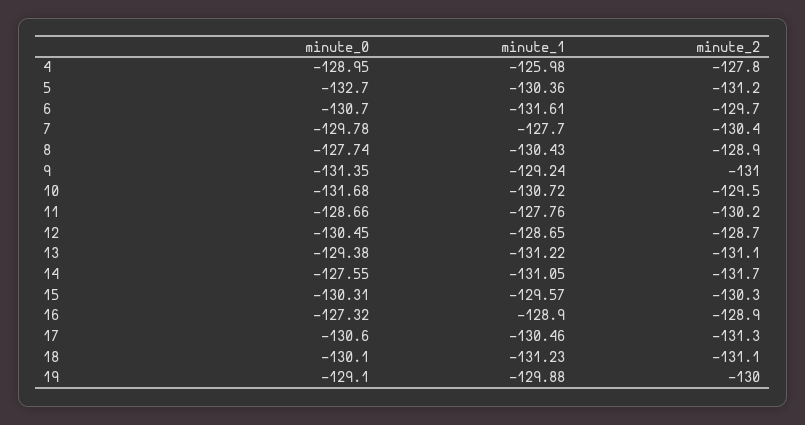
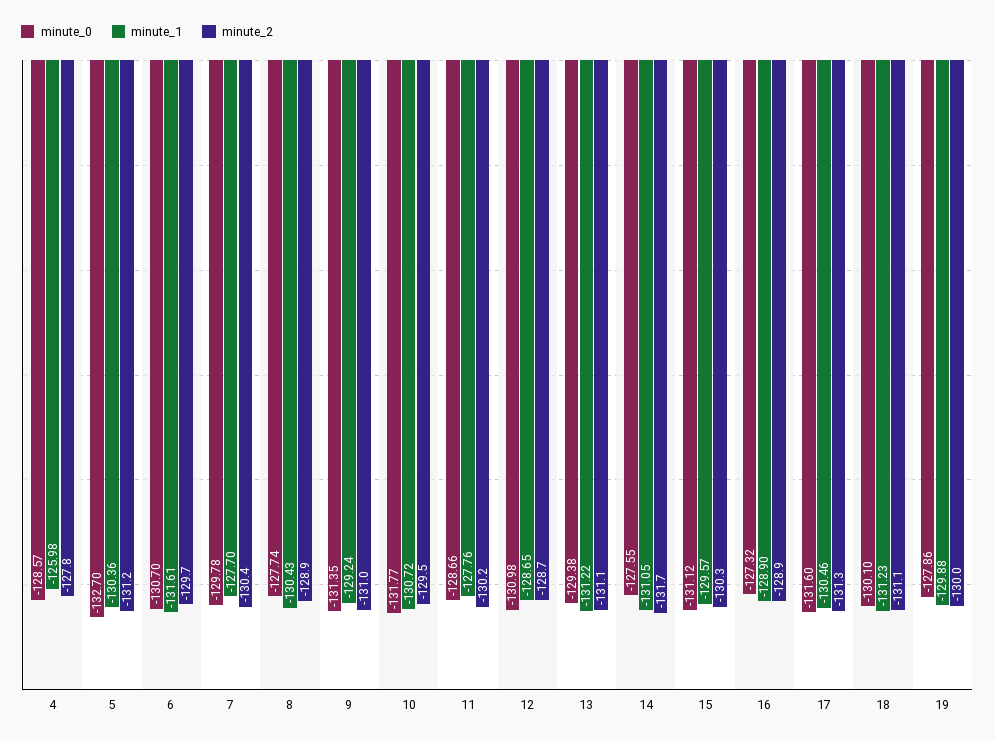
  {
    "minute_0": {
-     "4": -128.95,
+     "4": -128.57,
      "5": -132.7,
      "6": -130.7,
      "7": -129.78,
      "8": -127.74,
      "9": -131.35,
-     "10": -131.68,
+     "10": -131.77,
      "11": -128.66,
-     "12": -130.45,
+     "12": -130.98,
      "13": -129.38,
      "14": -127.55,
-     "15": -130.31,
+     "15": -131.12,
      "16": -127.32,
-     "17": -130.6,
+     "17": -131.6,
      "18": -130.1,
-     "19": -129.1
+     "19": -127.86
    },
    "minute_1": {
      "4": -125.98,
      "5": -130.36,
      "6": -131.61,
      "7": -127.7,
      "8": -130.43,
      "9": -129.24,
      "10": -130.72,
      "11": -127.76,
      "12": -128.65,
      "13": -131.22,
      "14": -131.05,
      "15": -129.57,
      "16": -128.9,
      "17": -130.46,
      "18": -131.23,
      "19": -129.88
    },
    "minute_2": {
      "4": -127.8,
      "5": -131.2,
      "6": -129.7,
      "7": -130.4,
      "8": -128.9,
      "9": -131,
      "10": -129.5,
      "11": -130.2,
      "12": -128.7,
      "13": -131.1,
      "14": -131.7,
      "15": -130.3,
      "16": -128.9,
      "17": -131.3,
      "18": -131.1,
      "19": -130
    }
  }

